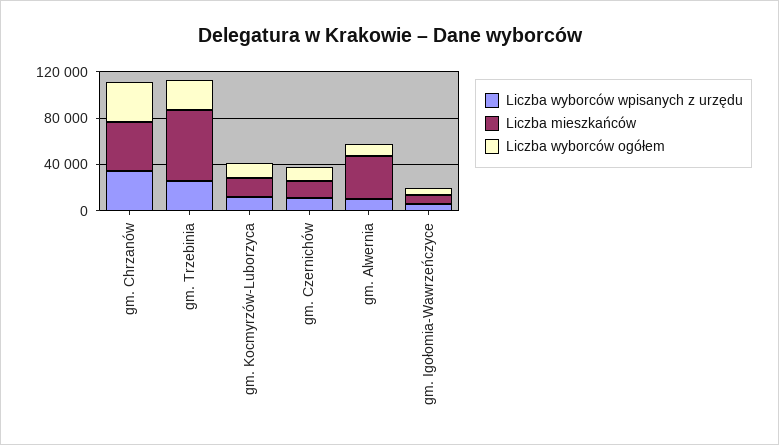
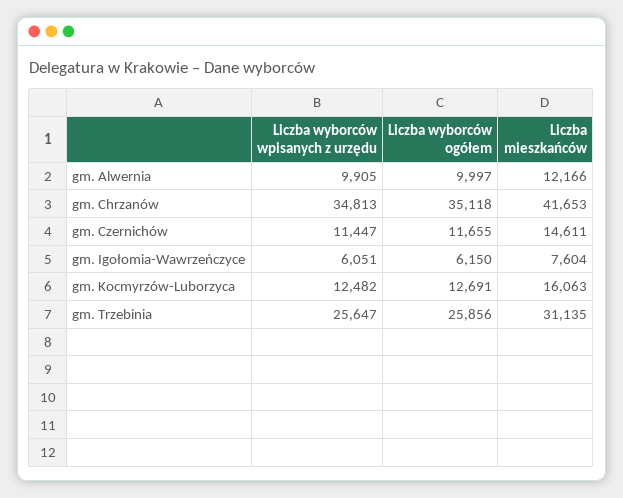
  {
    "Liczba wyborców wpisanych z urzędu": {
      "gm. Chrzanów": 34813,
      "gm. Trzebinia": 25647,
      "gm. Kocmyrzów-Luborzyca": 12482,
      "gm. Czernichów": 11447,
      "gm. Alwernia": 9905,
      "gm. Igołomia-Wawrzeńczyce": 6051
    },
    "Liczba mieszkańców": {
      "gm. Chrzanów": 41653,
-     "gm. Trzebinia": 60000,
+     "gm. Trzebinia": 31135,
      "gm. Kocmyrzów-Luborzyca": 16063,
      "gm. Czernichów": 14611,
-     "gm. Alwernia": 40000,
+     "gm. Alwernia": 12166,
      "gm. Igołomia-Wawrzeńczyce": 7604
    },
    "Liczba wyborców ogółem": {
      "gm. Chrzanów": 35118,
      "gm. Trzebinia": 25856,
      "gm. Kocmyrzów-Luborzyca": 12691,
      "gm. Czernichów": 11655,
      "gm. Alwernia": 9997,
      "gm. Igołomia-Wawrzeńczyce": 6150
    }
  }

